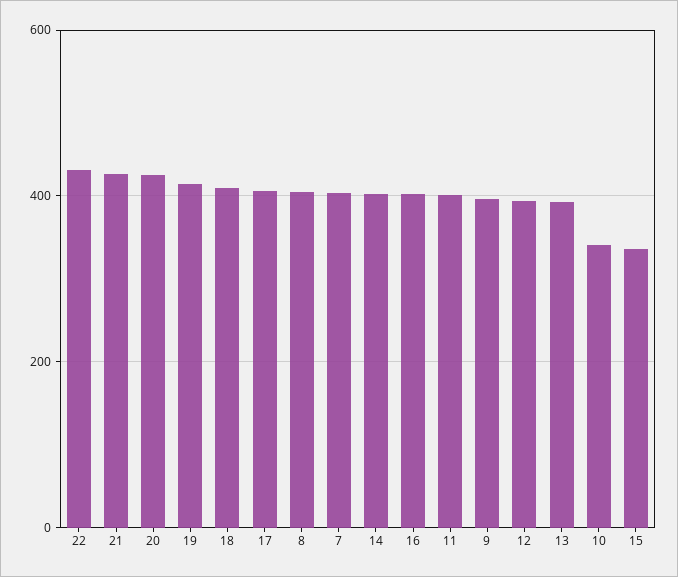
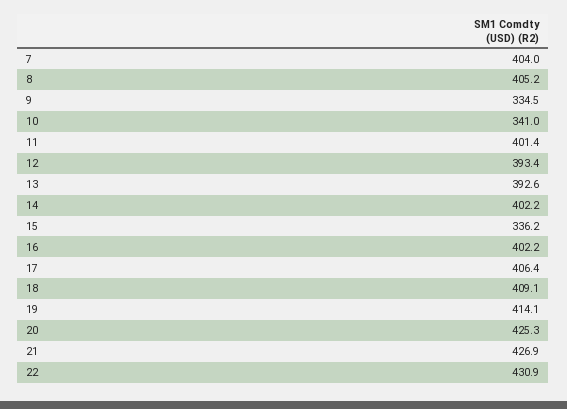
  {
    "22": 430.9,
    "21": 426.9,
    "20": 425.3,
    "19": 414.1,
    "18": 409.1,
    "17": 406.4,
    "8": 405.2,
    "7": 404,
    "14": 402.2,
    "16": 402.2,
    "11": 401.4,
-   "9": 400,
+   "9": 334.5,
    "12": 393.4,
    "13": 392.6,
    "10": 341,
    "15": 336.2
  }

